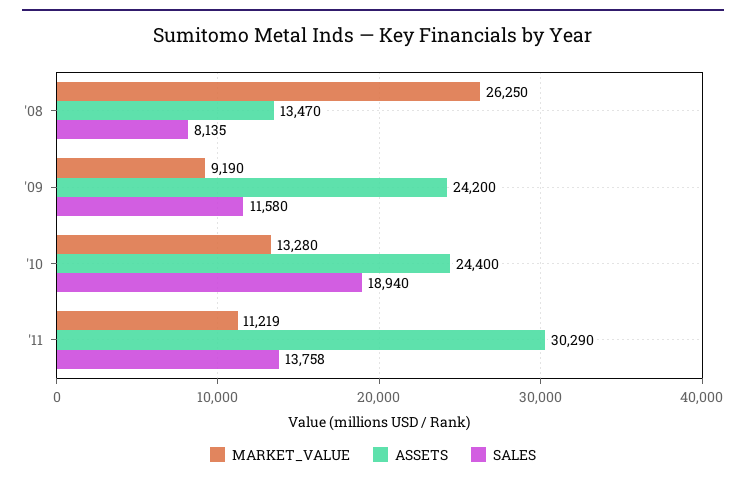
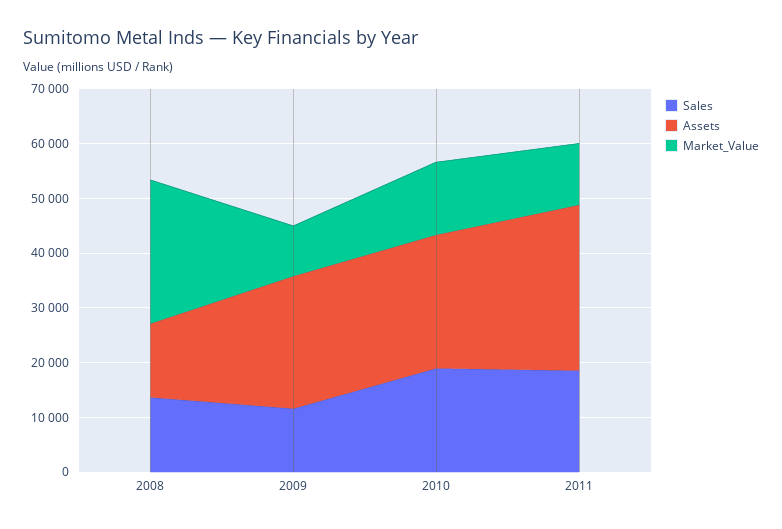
  {
    "MARKET_VALUE": {
      "'08": 26250,
      "'09": 9190,
      "'10": 13280,
      "'11": 11219
    },
    "ASSETS": {
      "'08": 13470,
      "'09": 24200,
      "'10": 24400,
      "'11": 30290
    },
    "SALES": {
-     "'08": 8135,
+     "'08": 14000,
      "'09": 11580,
      "'10": 18940,
-     "'11": 13758
+     "'11": 18000
    }
  }

